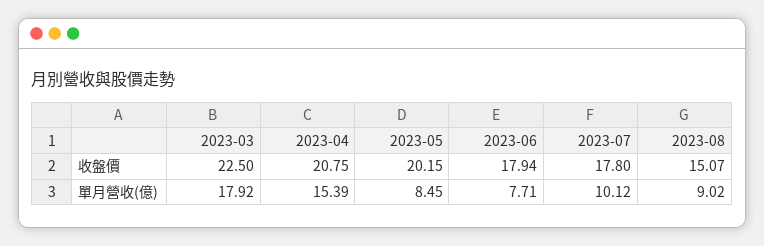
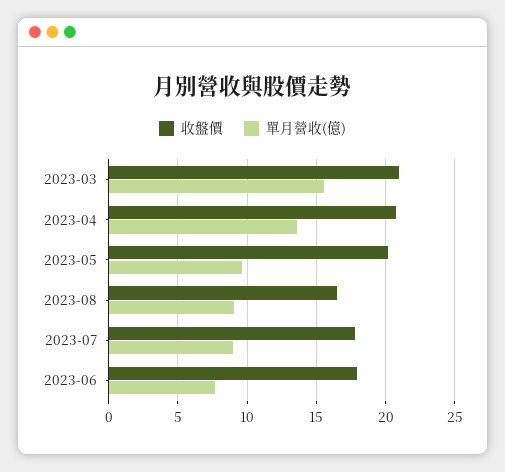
  {
    "收盤價": {
-     "2023-03": 22.5,
+     "2023-03": 21,
      "2023-04": 20.75,
      "2023-05": 20.15,
      "2023-06": 17.94,
      "2023-07": 17.8,
-     "2023-08": 15.07
+     "2023-08": 16.5
    },
    "單月營收(億)": {
-     "2023-03": 17.92,
+     "2023-03": 15.5,
-     "2023-04": 15.39,
+     "2023-04": 13.5,
-     "2023-05": 8.45,
+     "2023-05": 9.5,
      "2023-06": 7.71,
-     "2023-07": 10.12,
+     "2023-07": 9,
      "2023-08": 9.02
    }
  }

